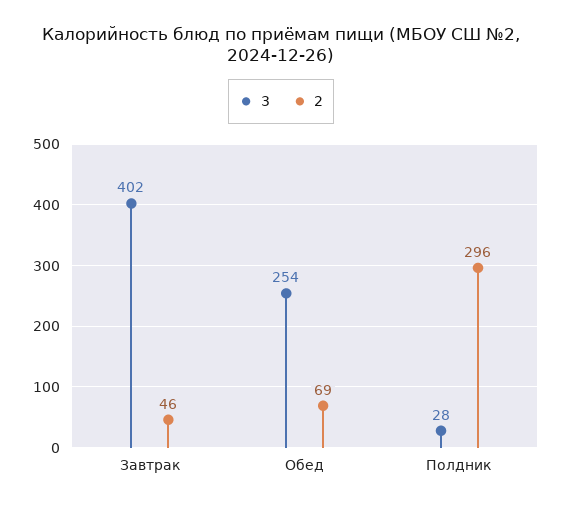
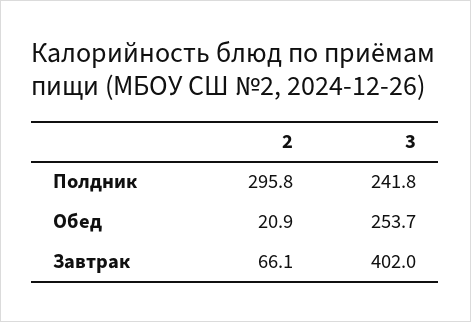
  {
    "3": {
      "Завтрак": 402,
      "Обед": 253.7,
-     "Полдник": 28
+     "Полдник": 241.8
    },
    "2": {
-     "Завтрак": 46,
+     "Завтрак": 66.1,
-     "Обед": 69,
+     "Обед": 20.9,
      "Полдник": 295.8
    }
  }

